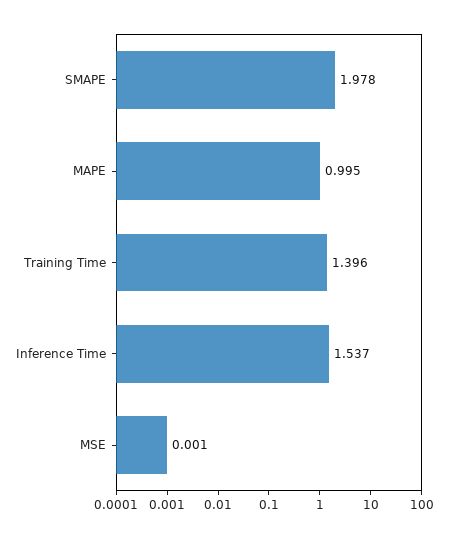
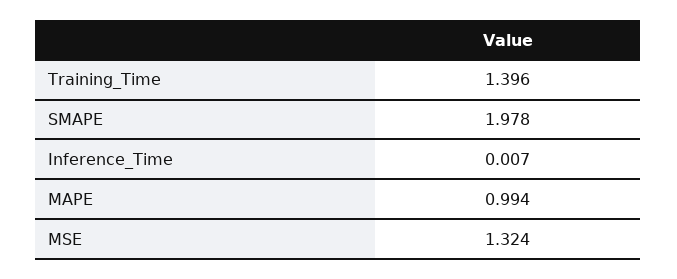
  {
    "SMAPE": 1.978,
-   "MAPE": 0.995,
+   "MAPE": 0.994,
    "Training Time": 1.396,
-   "Inference Time": 1.537,
+   "Inference Time": 0.007,
-   "MSE": 0.001
+   "MSE": 1.324
  }

